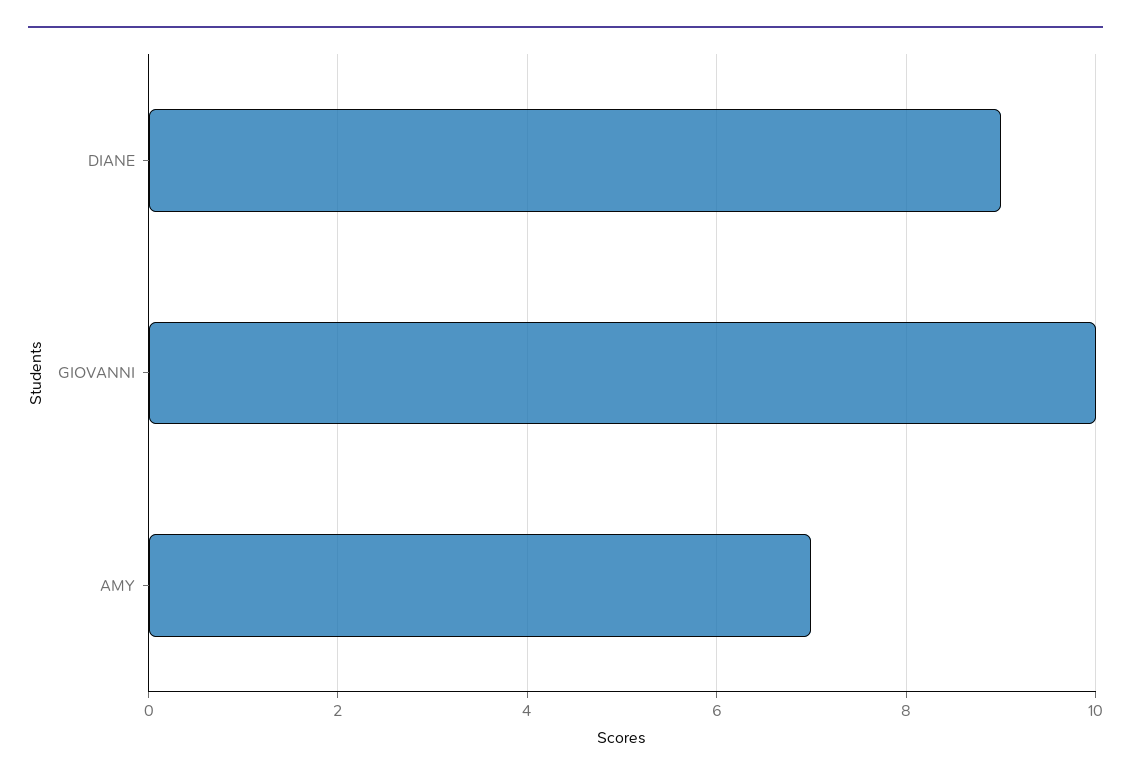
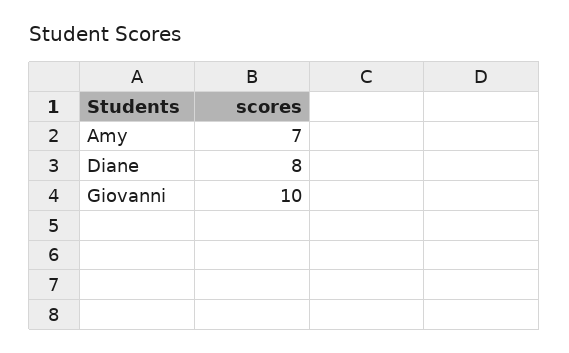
  {
-   "DIANE": 9,
+   "DIANE": 8,
    "GIOVANNI": 10,
    "AMY": 7
  }

